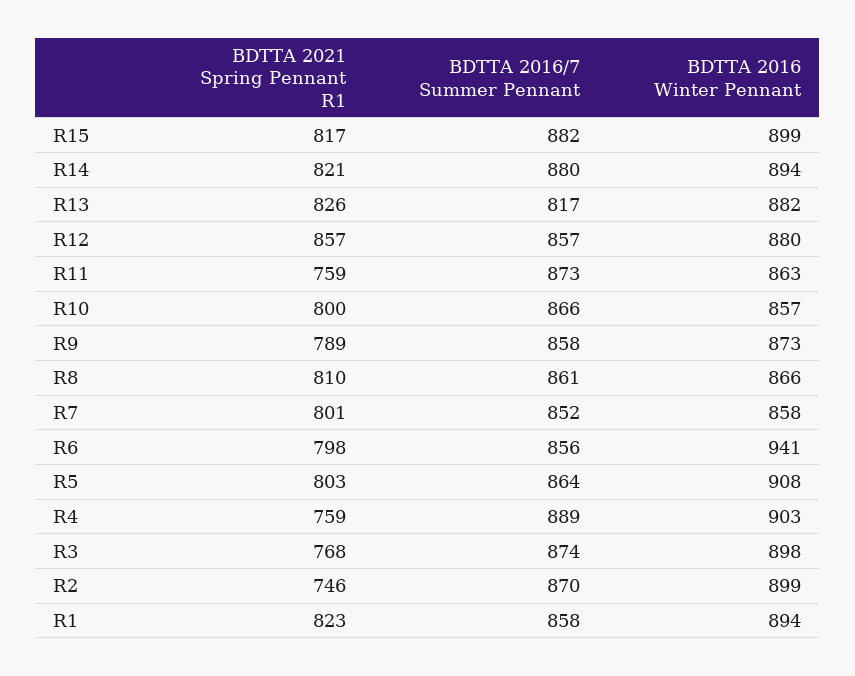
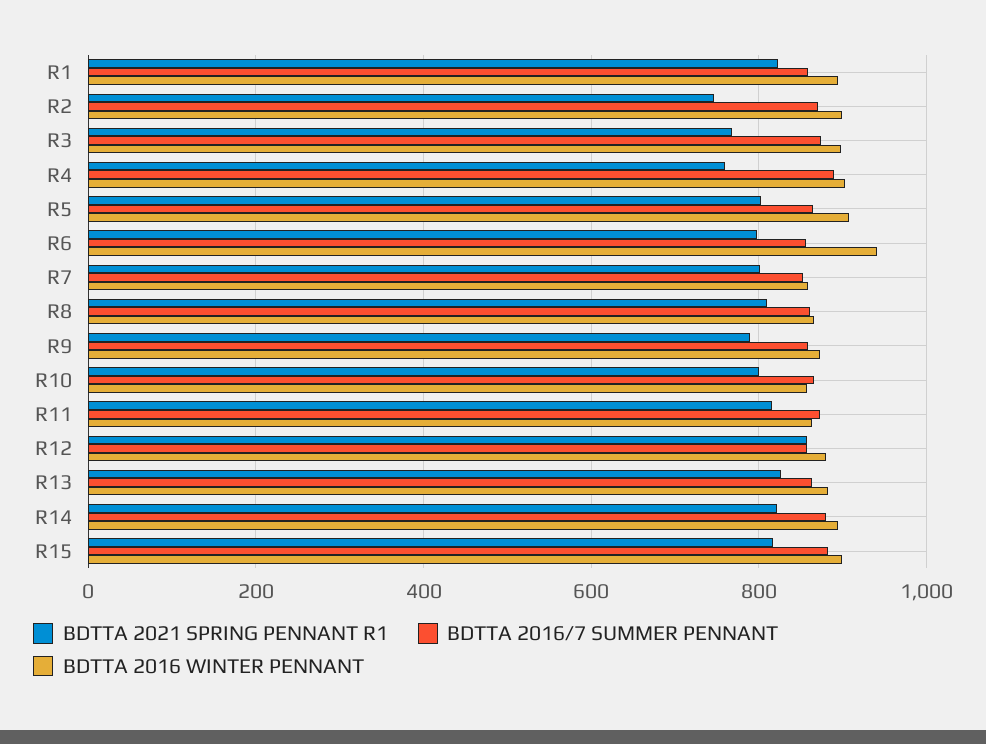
  {
    "BDTTA 2021 Spring Pennant R1": {
      "R15": 817,
      "R14": 821,
      "R13": 826,
      "R12": 857,
-     "R11": 759,
+     "R11": 820,
      "R10": 800,
      "R9": 789,
      "R8": 810,
      "R7": 801,
      "R6": 798,
      "R5": 803,
      "R4": 759,
      "R3": 768,
      "R2": 746,
      "R1": 823
    },
    "BDTTA 2016/7 Summer Pennant": {
      "R15": 882,
      "R14": 880,
-     "R13": 817,
+     "R13": 860,
      "R12": 857,
      "R11": 873,
      "R10": 866,
      "R9": 858,
      "R8": 861,
      "R7": 852,
      "R6": 856,
      "R5": 864,
      "R4": 889,
      "R3": 874,
      "R2": 870,
      "R1": 858
    },
    "BDTTA 2016 Winter Pennant": {
      "R15": 899,
      "R14": 894,
      "R13": 882,
      "R12": 880,
      "R11": 863,
      "R10": 857,
      "R9": 873,
      "R8": 866,
      "R7": 858,
      "R6": 941,
      "R5": 908,
      "R4": 903,
      "R3": 898,
      "R2": 899,
      "R1": 894
    }
  }

